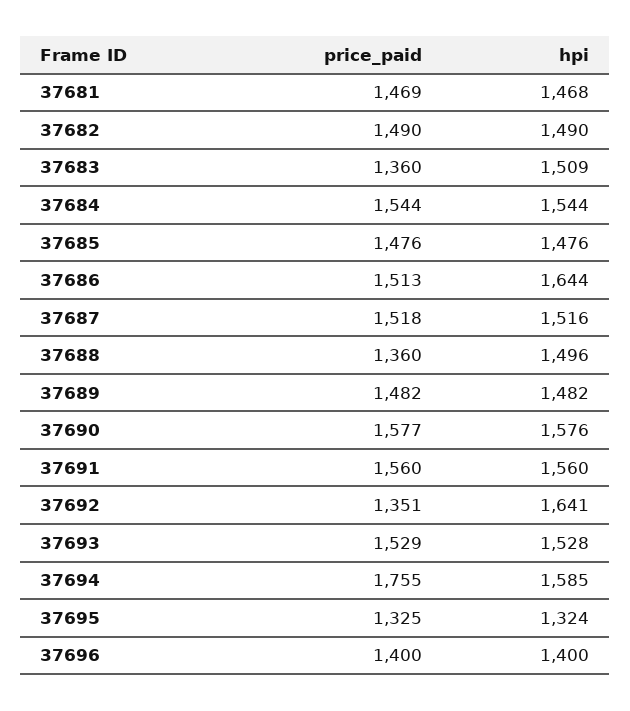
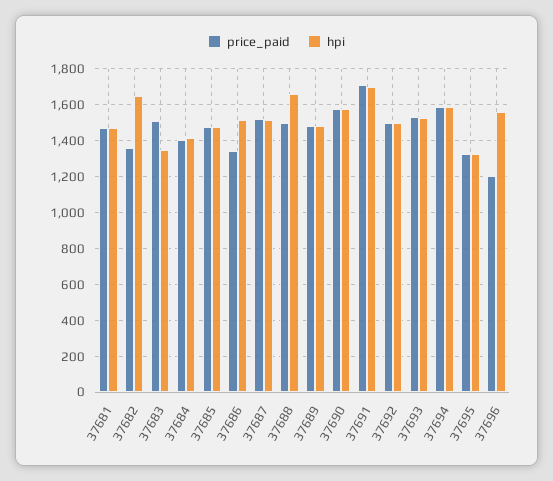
  {
    "price_paid": {
      "37681": 1469,
-     "37682": 1490,
+     "37682": 1350,
-     "37683": 1360,
+     "37683": 1500,
-     "37684": 1544,
+     "37684": 1400,
      "37685": 1476,
-     "37686": 1513,
+     "37686": 1350,
      "37687": 1518,
-     "37688": 1360,
+     "37688": 1500,
      "37689": 1482,
      "37690": 1577,
-     "37691": 1560,
+     "37691": 1700,
-     "37692": 1351,
+     "37692": 1500,
      "37693": 1529,
-     "37694": 1755,
+     "37694": 1600,
      "37695": 1325,
-     "37696": 1400
+     "37696": 1200
    },
    "hpi": {
      "37681": 1468,
-     "37682": 1490,
+     "37682": 1650,
-     "37683": 1509,
+     "37683": 1350,
-     "37684": 1544,
+     "37684": 1400,
      "37685": 1476,
-     "37686": 1644,
+     "37686": 1500,
      "37687": 1516,
-     "37688": 1496,
+     "37688": 1650,
      "37689": 1482,
      "37690": 1576,
-     "37691": 1560,
+     "37691": 1700,
-     "37692": 1641,
+     "37692": 1500,
      "37693": 1528,
      "37694": 1585,
      "37695": 1324,
-     "37696": 1400
+     "37696": 1550
    }
  }

